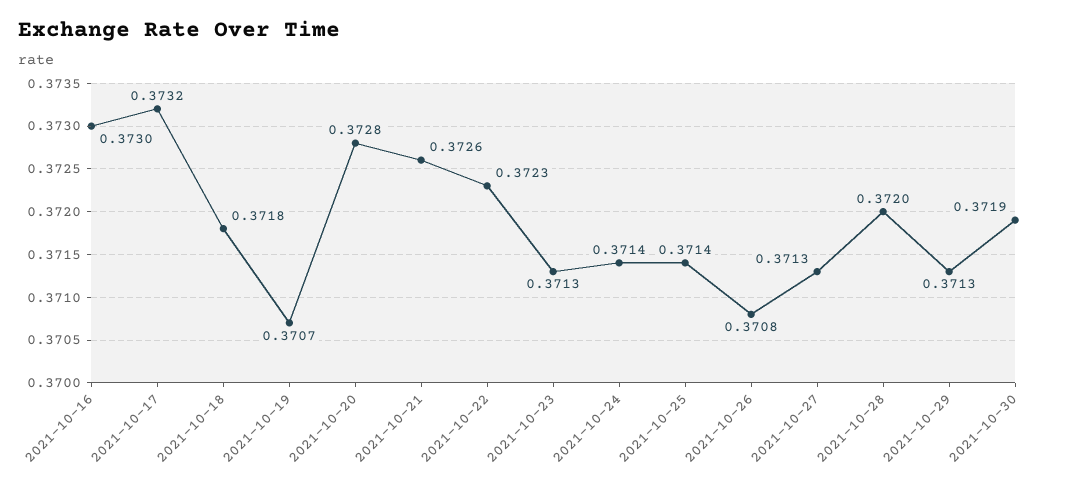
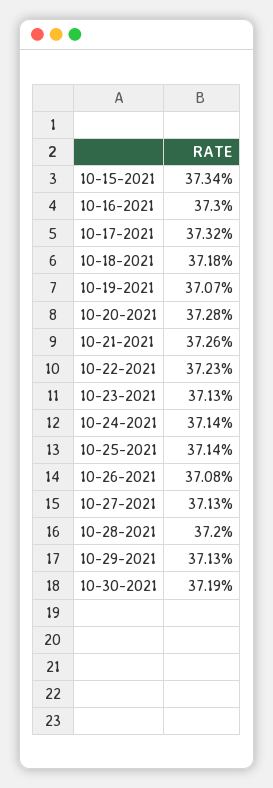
  {
    "2021-10-16": 0.373,
    "2021-10-17": 0.3732,
    "2021-10-18": 0.3718,
    "2021-10-19": 0.3707,
    "2021-10-20": 0.3728,
    "2021-10-21": 0.3726,
    "2021-10-22": 0.3723,
    "2021-10-23": 0.3713,
    "2021-10-24": 0.3714,
    "2021-10-25": 0.3714,
    "2021-10-26": 0.3708,
    "2021-10-27": 0.3713,
    "2021-10-28": 0.372,
    "2021-10-29": 0.3713,
-   "2021-10-30": 0.3719
+   "2021-10-30": 0.3719,
+   "10-15-2021": 0.3734
  }

